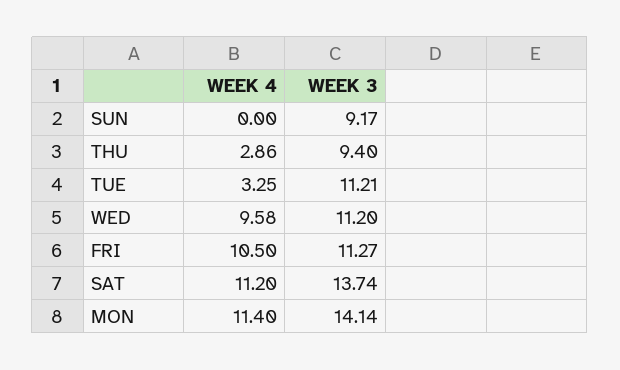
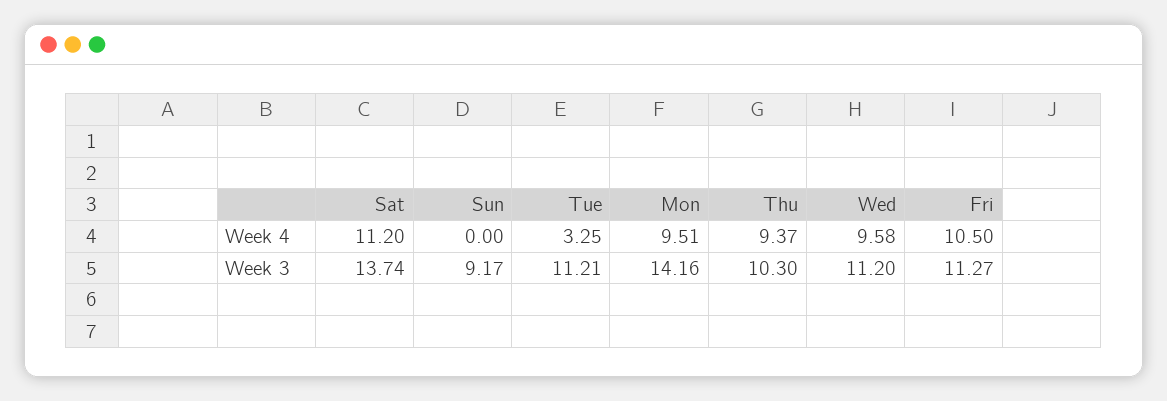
  {
    "WEEK 4": {
      "SUN": 0,
-     "THU": 2.86,
+     "THU": 9.37,
      "TUE": 3.25,
      "WED": 9.58,
      "FRI": 10.5,
      "SAT": 11.2,
-     "MON": 11.4
+     "MON": 9.51
    },
    "WEEK 3": {
      "SUN": 9.17,
-     "THU": 9.4,
+     "THU": 10.3,
      "TUE": 11.21,
      "WED": 11.2,
      "FRI": 11.27,
      "SAT": 13.74,
-     "MON": 14.14
+     "MON": 14.16
    }
  }

